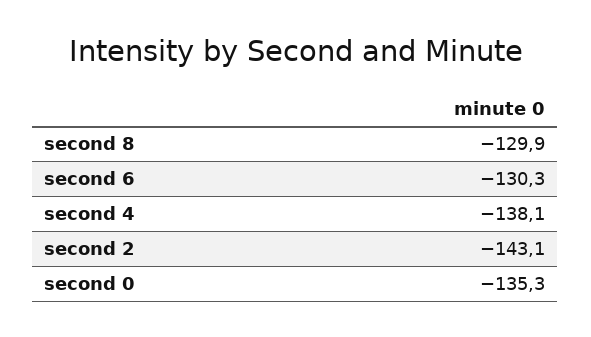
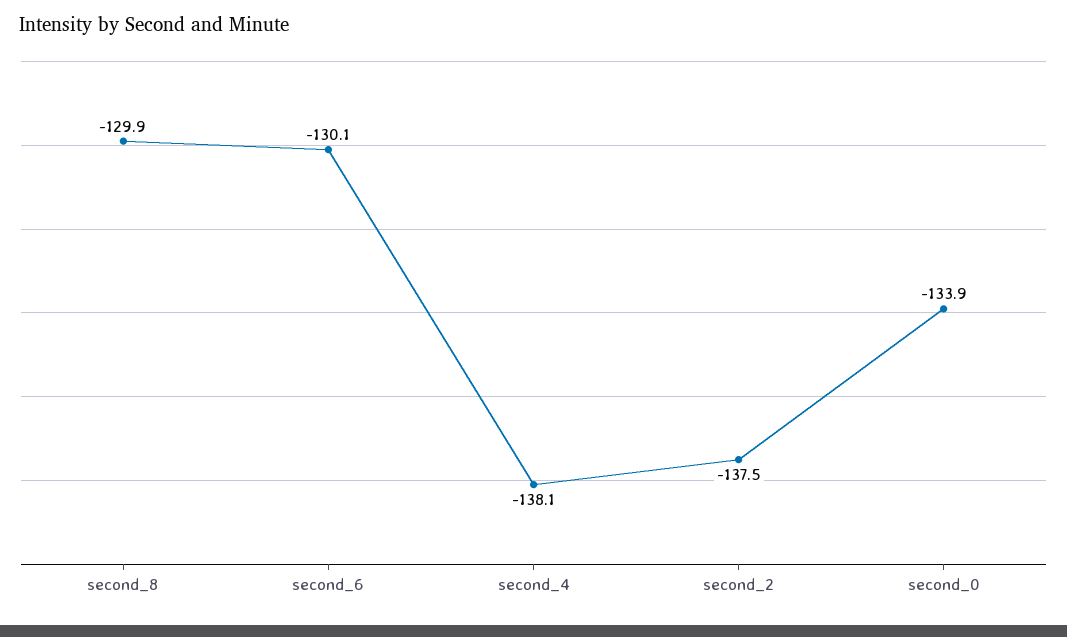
  {
    "second 8": -129.9,
-   "second 6": -130.3,
+   "second 6": -130.1,
    "second 4": -138.1,
-   "second 2": -143.1,
+   "second 2": -137.5,
-   "second 0": -135.3
+   "second 0": -133.9
  }

